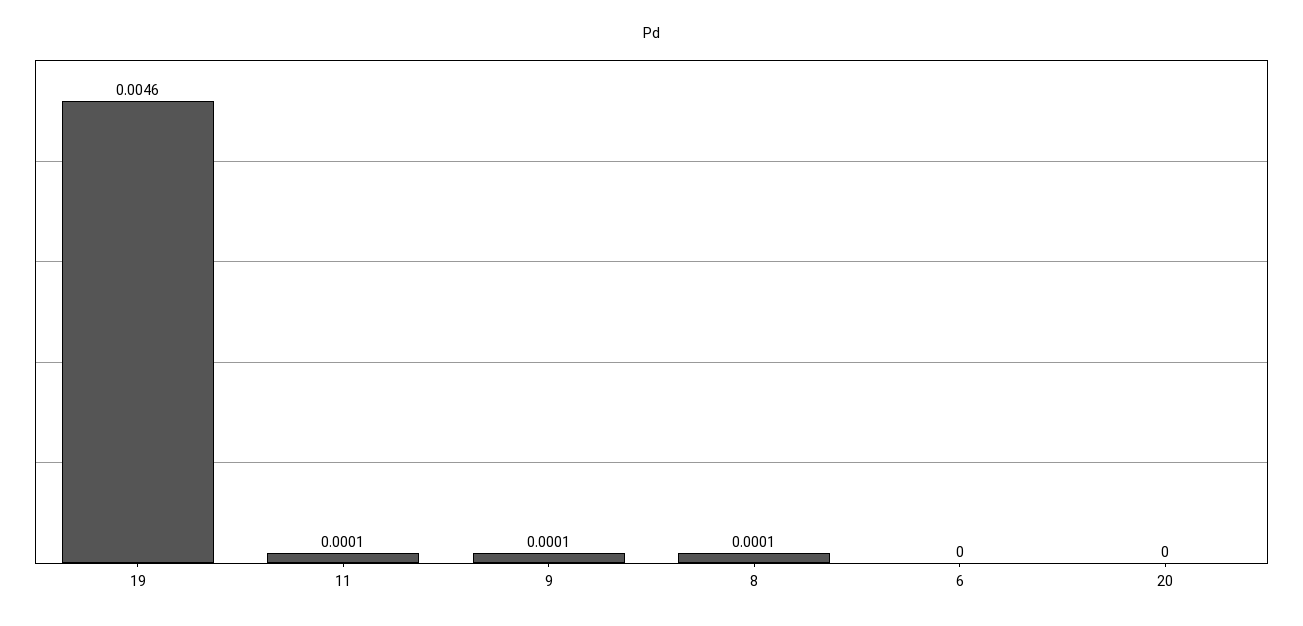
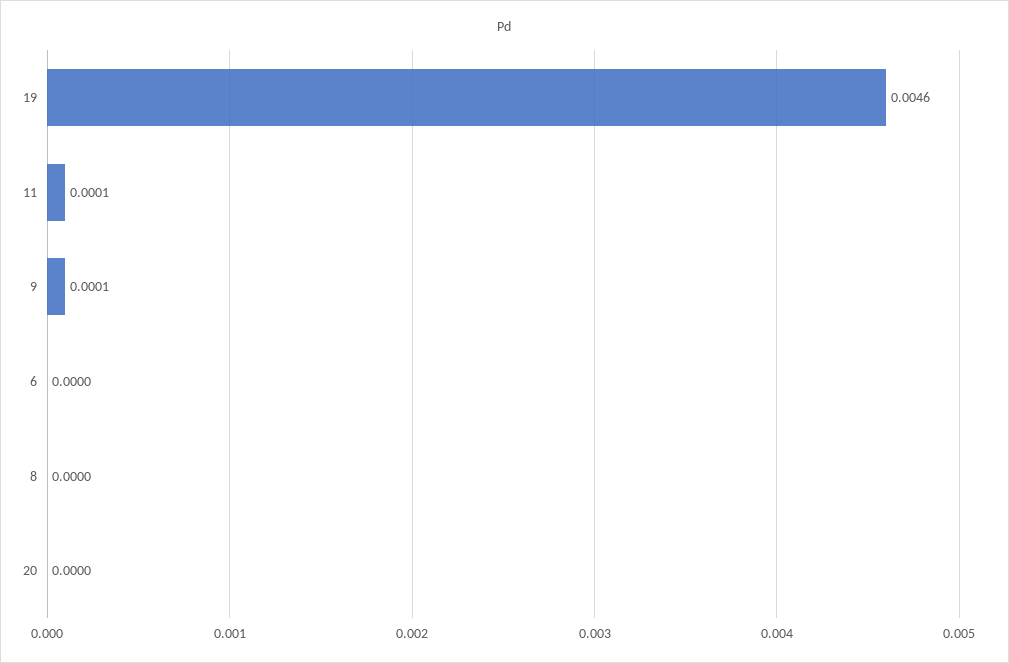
  {
    "19": 0.0046,
    "11": 0.0001,
    "9": 0.0001,
-   "8": 0.0001,
+   "8": 0,
    "6": 0,
    "20": 0
  }

